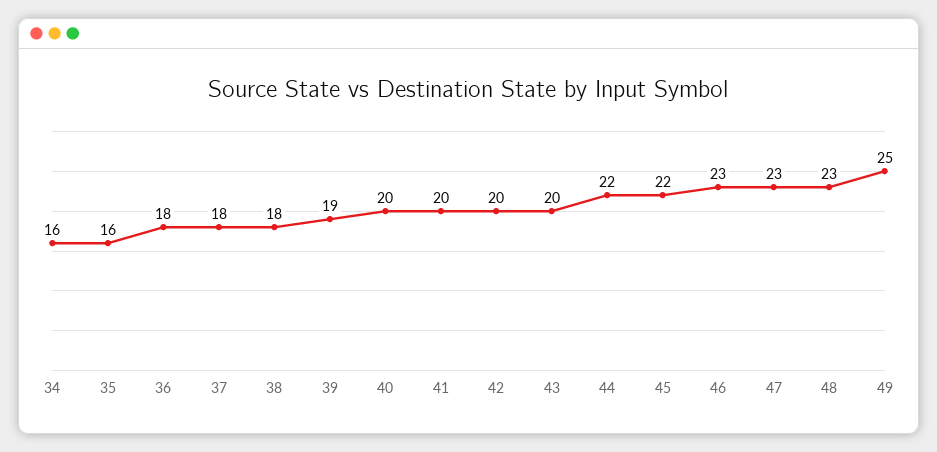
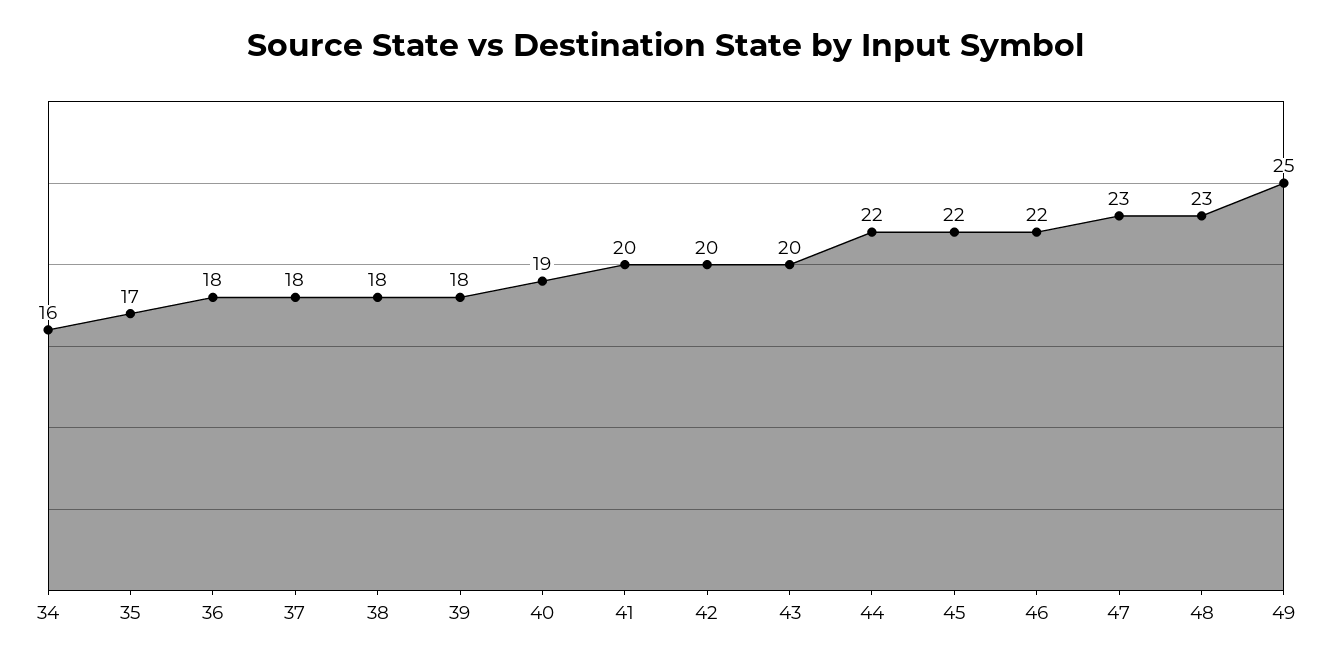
  {
    "34": 16,
-   "35": 16,
+   "35": 17,
    "36": 18,
    "37": 18,
    "38": 18,
-   "39": 19,
+   "39": 18,
-   "40": 20,
+   "40": 19,
    "41": 20,
    "42": 20,
    "43": 20,
    "44": 22,
    "45": 22,
-   "46": 23,
+   "46": 22,
    "47": 23,
    "48": 23,
    "49": 25
  }

